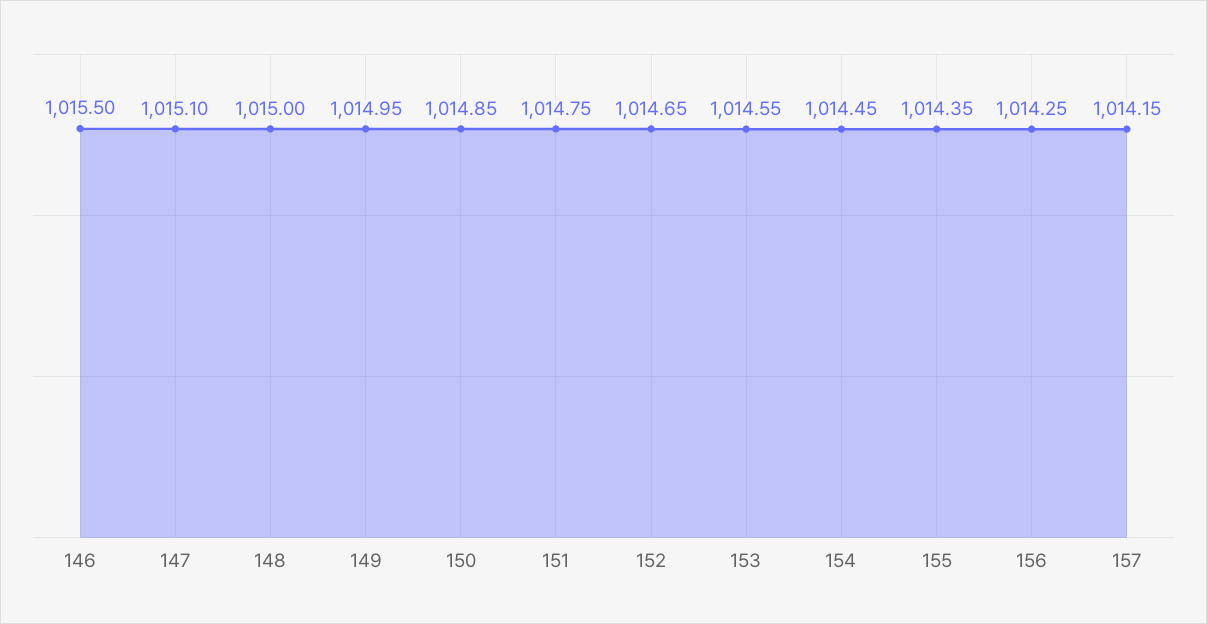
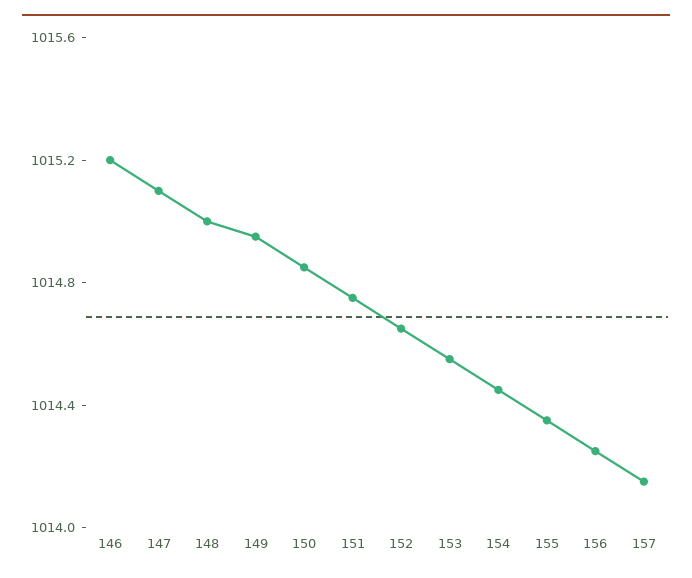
  {
-   "146": 1015.5,
+   "146": 1015.2,
    "147": 1015.1,
    "148": 1015,
    "149": 1014.95,
    "150": 1014.85,
    "151": 1014.75,
    "152": 1014.65,
    "153": 1014.55,
    "154": 1014.45,
    "155": 1014.35,
    "156": 1014.25,
    "157": 1014.15
  }

